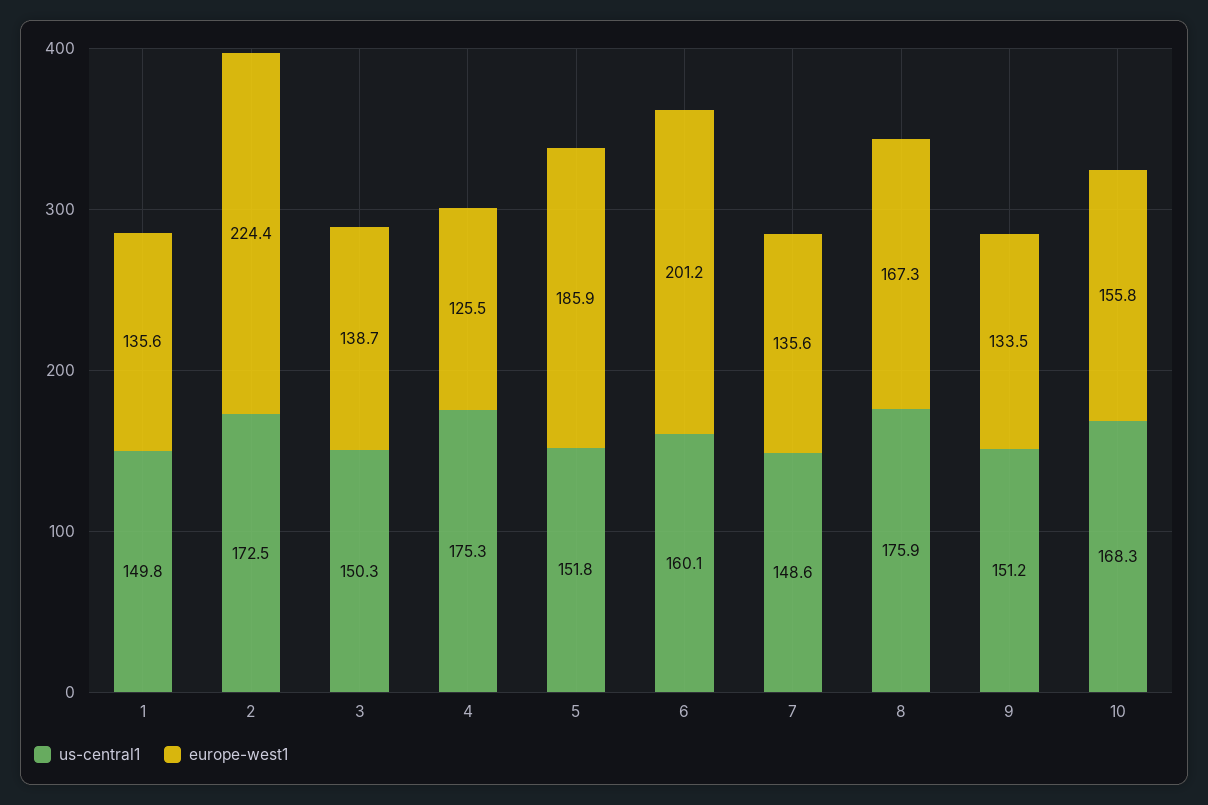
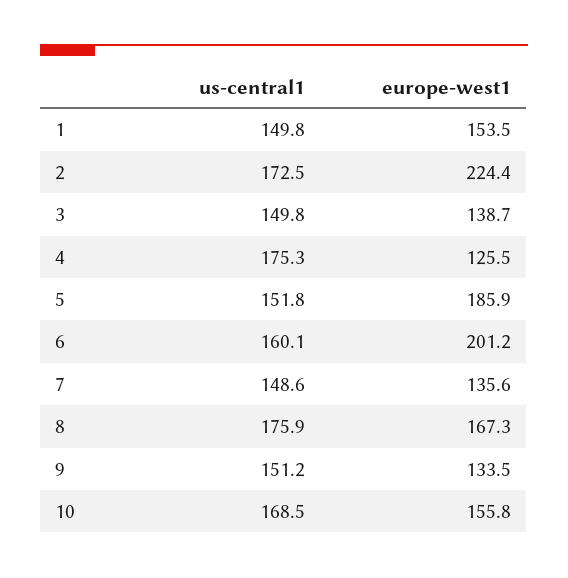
  {
    "us-central1": {
      "1": 149.8,
      "2": 172.5,
-     "3": 150.3,
+     "3": 149.8,
      "4": 175.3,
      "5": 151.8,
      "6": 160.1,
      "7": 148.6,
      "8": 175.9,
      "9": 151.2,
-     "10": 168.3
+     "10": 168.5
    },
    "europe-west1": {
-     "1": 135.6,
+     "1": 153.5,
      "2": 224.4,
      "3": 138.7,
      "4": 125.5,
      "5": 185.9,
      "6": 201.2,
      "7": 135.6,
      "8": 167.3,
      "9": 133.5,
      "10": 155.8
    }
  }

